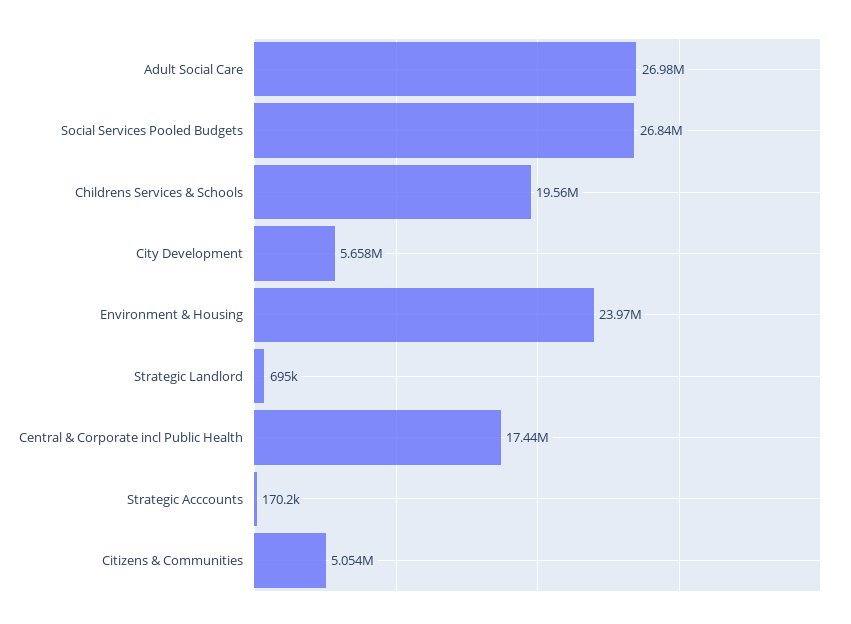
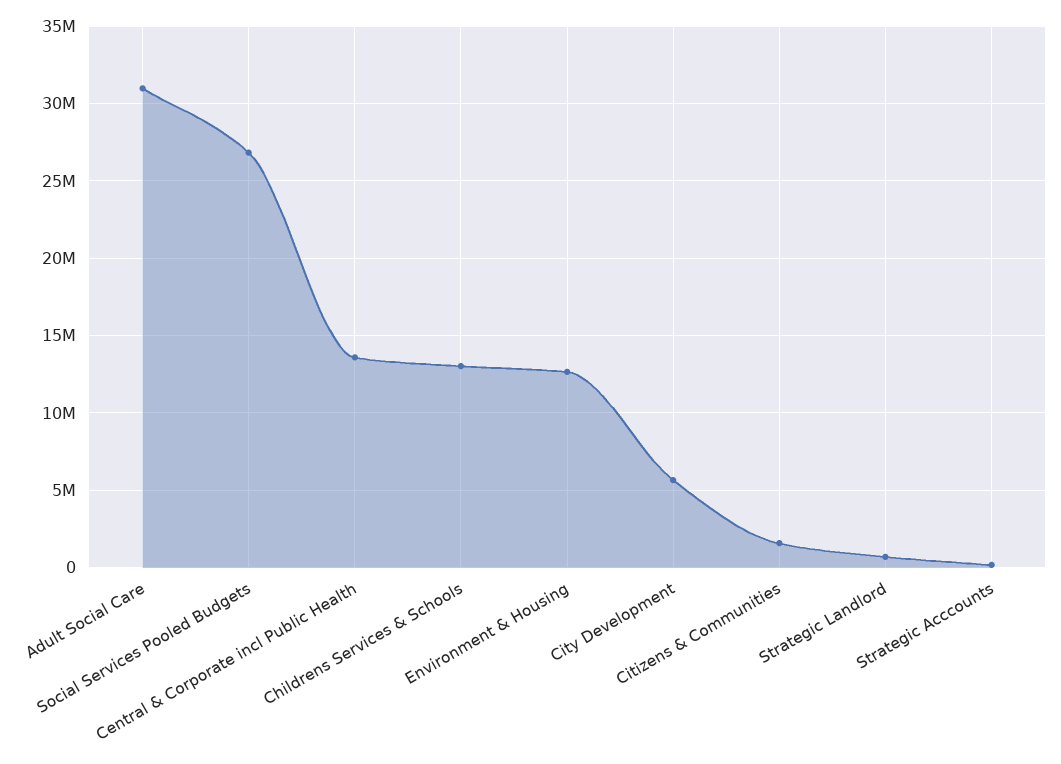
  {
-   "Adult Social Care": 26980000,
+   "Adult Social Care": 31000000,
    "Social Services Pooled Budgets": 26840000,
-   "Childrens Services & Schools": 19560000,
+   "Childrens Services & Schools": 13000000,
    "City Development": 5658000,
-   "Environment & Housing": 23970000,
+   "Environment & Housing": 12500000,
    "Strategic Landlord": 695000,
-   "Central & Corporate incl Public Health": 17440000,
+   "Central & Corporate incl Public Health": 13500000,
    "Strategic Acccounts": 170200,
-   "Citizens & Communities": 5054000
+   "Citizens & Communities": 1500000
  }

